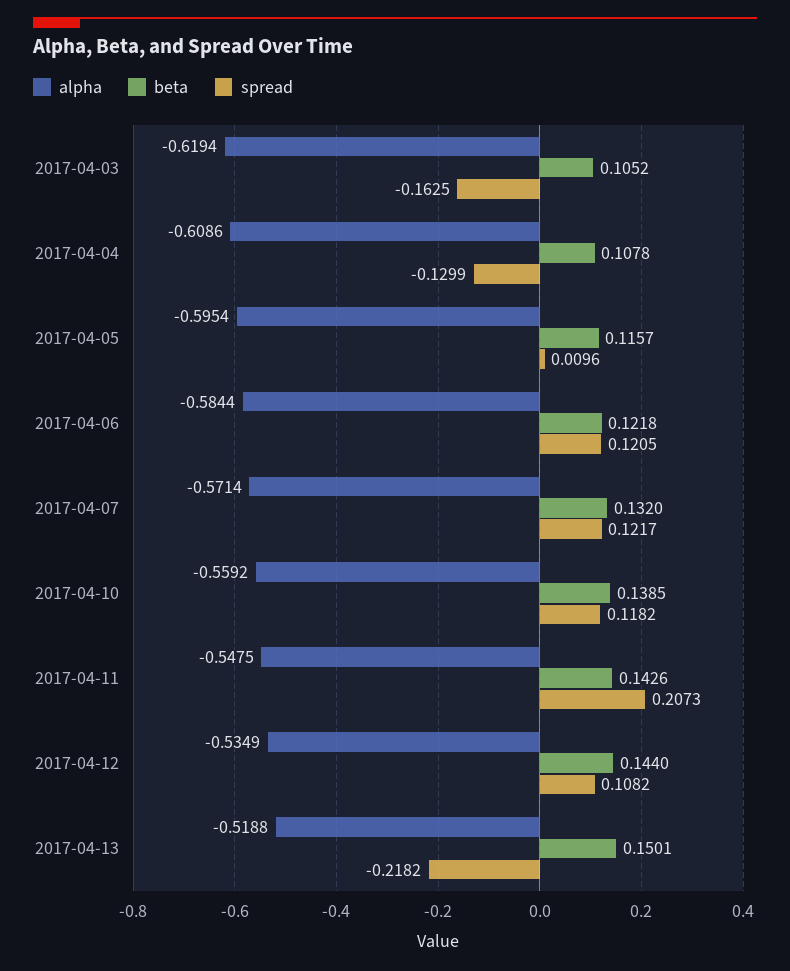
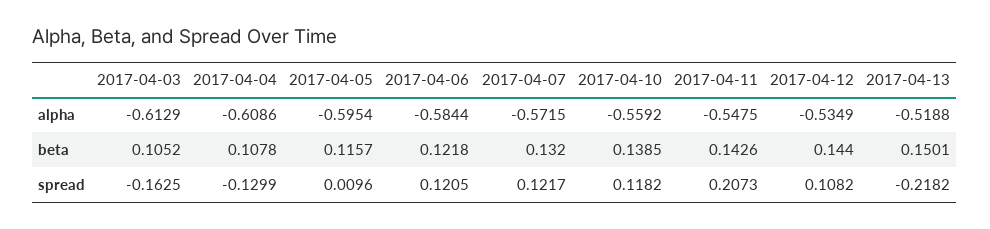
  {
    "alpha": {
-     "2017-04-03": -0.6194,
+     "2017-04-03": -0.6129,
      "2017-04-04": -0.6086,
      "2017-04-05": -0.5954,
      "2017-04-06": -0.5844,
-     "2017-04-07": -0.5714,
+     "2017-04-07": -0.5715,
      "2017-04-10": -0.5592,
      "2017-04-11": -0.5475,
      "2017-04-12": -0.5349,
      "2017-04-13": -0.5188
    },
    "beta": {
      "2017-04-03": 0.1052,
      "2017-04-04": 0.1078,
      "2017-04-05": 0.1157,
      "2017-04-06": 0.1218,
      "2017-04-07": 0.132,
      "2017-04-10": 0.1385,
      "2017-04-11": 0.1426,
      "2017-04-12": 0.144,
      "2017-04-13": 0.1501
    },
    "spread": {
      "2017-04-03": -0.1625,
      "2017-04-04": -0.1299,
      "2017-04-05": 0.0096,
      "2017-04-06": 0.1205,
      "2017-04-07": 0.1217,
      "2017-04-10": 0.1182,
      "2017-04-11": 0.2073,
      "2017-04-12": 0.1082,
      "2017-04-13": -0.2182
    }
  }

